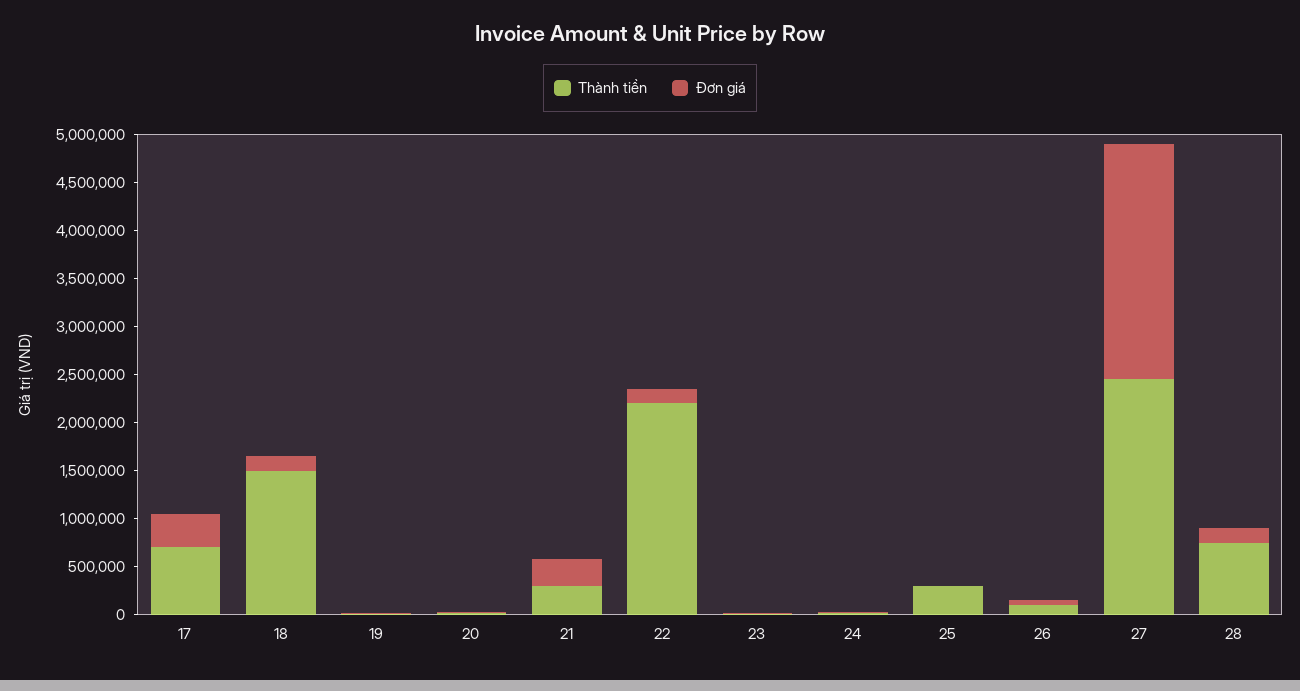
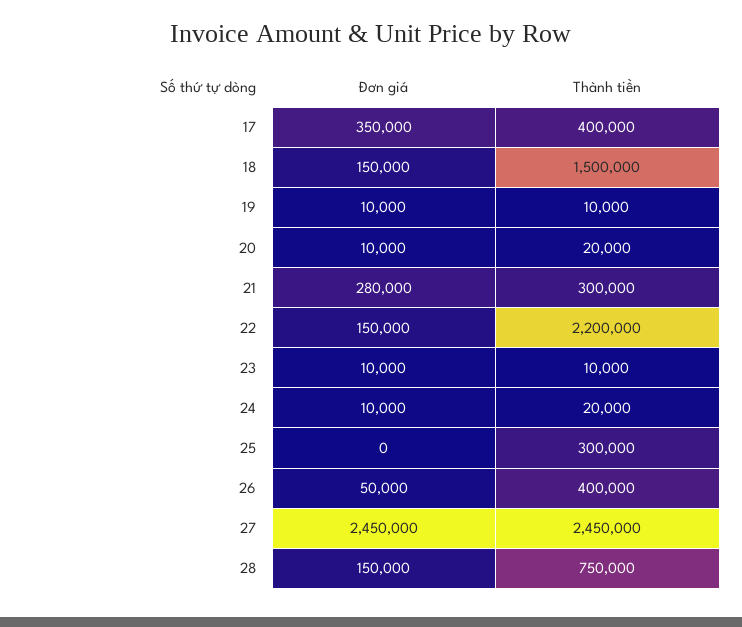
  {
    "Thành tiền": {
-     "17": 700000,
+     "17": 400000,
      "18": 1500000,
      "19": 10000,
      "20": 20000,
      "21": 300000,
      "22": 2200000,
      "23": 10000,
      "24": 20000,
      "25": 300000,
-     "26": 100000,
+     "26": 400000,
      "27": 2450000,
      "28": 750000
    },
    "Đơn giá": {
      "17": 350000,
      "18": 150000,
      "19": 10000,
      "20": 10000,
      "21": 280000,
      "22": 150000,
      "23": 10000,
      "24": 10000,
      "25": 0,
      "26": 50000,
      "27": 2450000,
      "28": 150000
    }
  }

